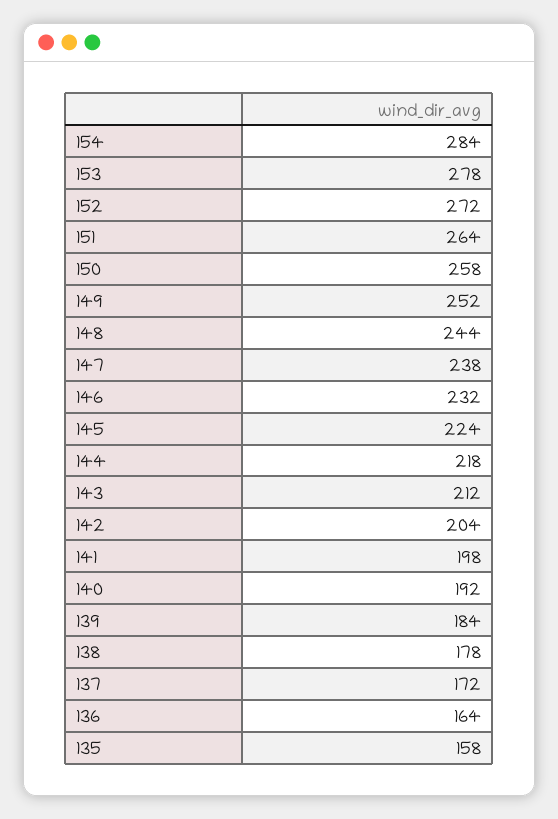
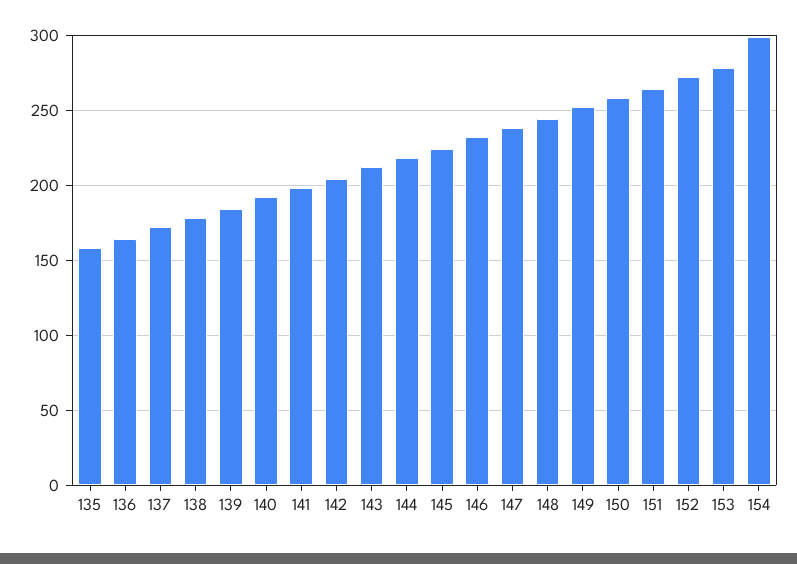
  {
-   "154": 284,
+   "154": 300,
    "153": 278,
    "152": 272,
    "151": 264,
    "150": 258,
    "149": 252,
    "148": 244,
    "147": 238,
    "146": 232,
    "145": 224,
    "144": 218,
    "143": 212,
    "142": 204,
    "141": 198,
    "140": 192,
    "139": 184,
    "138": 178,
    "137": 172,
    "136": 164,
    "135": 158
  }

